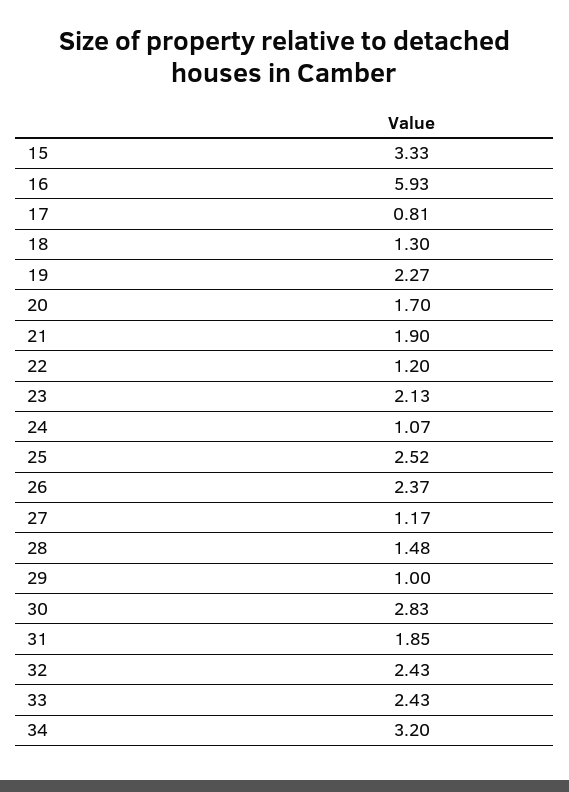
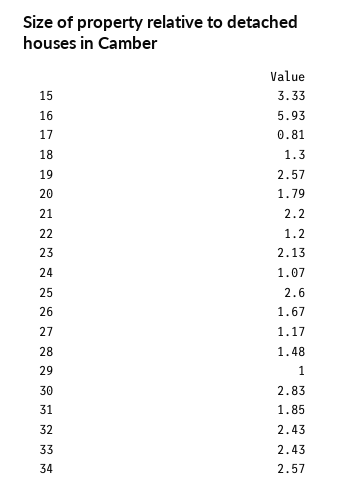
  {
    "15": 3.33,
    "16": 5.93,
    "17": 0.81,
    "18": 1.3,
-   "19": 2.27,
+   "19": 2.57,
-   "20": 1.7,
+   "20": 1.79,
-   "21": 1.9,
+   "21": 2.2,
    "22": 1.2,
    "23": 2.13,
    "24": 1.07,
-   "25": 2.52,
+   "25": 2.6,
-   "26": 2.37,
+   "26": 1.67,
    "27": 1.17,
    "28": 1.48,
    "29": 1,
    "30": 2.83,
    "31": 1.85,
    "32": 2.43,
    "33": 2.43,
-   "34": 3.2
+   "34": 2.57
  }

